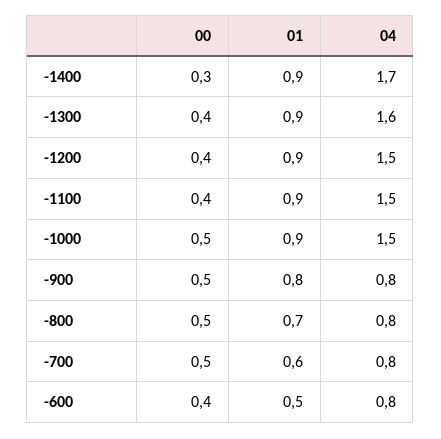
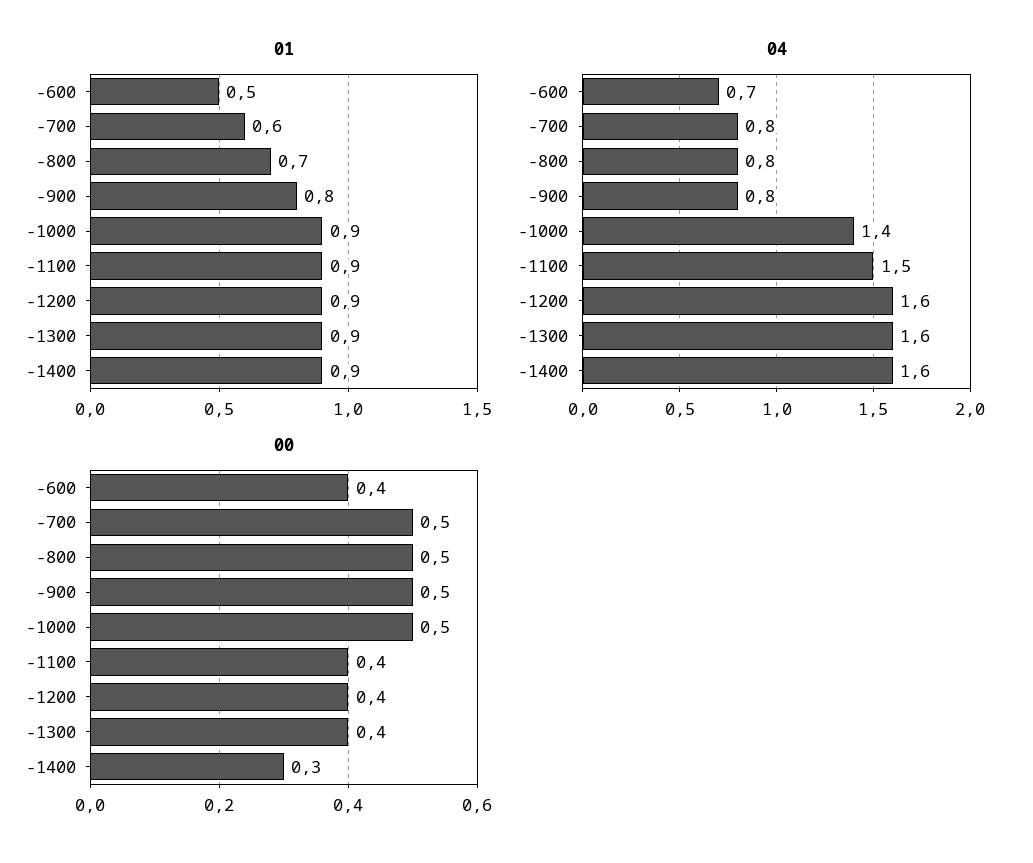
  {
    "00": {
      "-1400": 0.3,
      "-1300": 0.4,
      "-1200": 0.4,
      "-1100": 0.4,
      "-1000": 0.5,
      "-900": 0.5,
      "-800": 0.5,
      "-700": 0.5,
      "-600": 0.4
    },
    "01": {
      "-1400": 0.9,
      "-1300": 0.9,
      "-1200": 0.9,
      "-1100": 0.9,
      "-1000": 0.9,
      "-900": 0.8,
      "-800": 0.7,
      "-700": 0.6,
      "-600": 0.5
    },
    "04": {
-     "-1400": 1.7,
+     "-1400": 1.6,
      "-1300": 1.6,
-     "-1200": 1.5,
+     "-1200": 1.6,
      "-1100": 1.5,
-     "-1000": 1.5,
+     "-1000": 1.4,
      "-900": 0.8,
      "-800": 0.8,
      "-700": 0.8,
-     "-600": 0.8
+     "-600": 0.7
    }
  }

